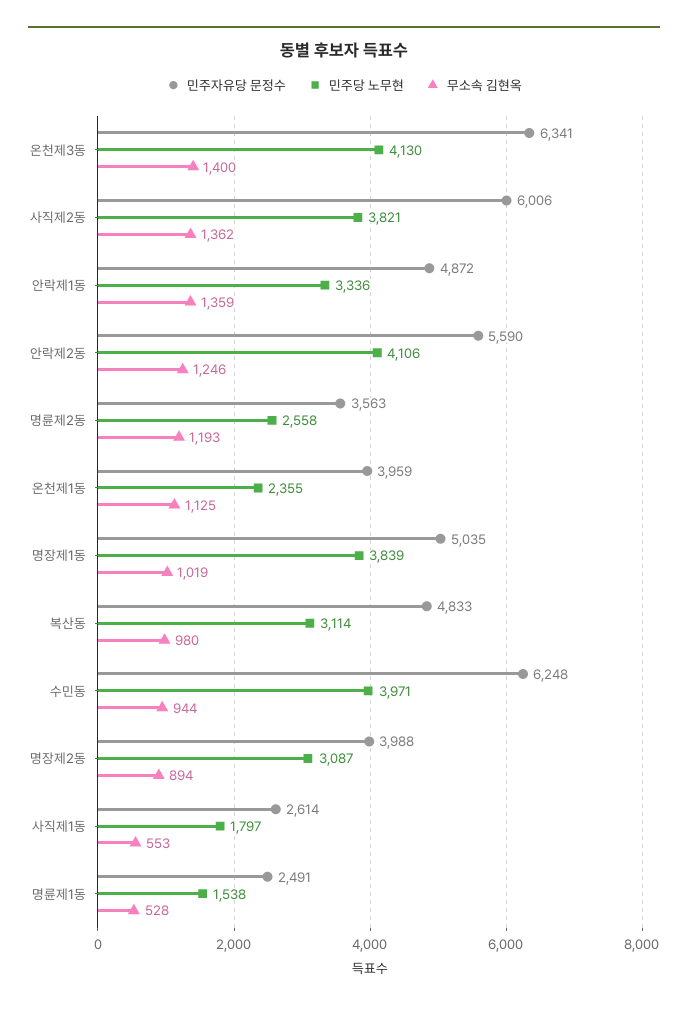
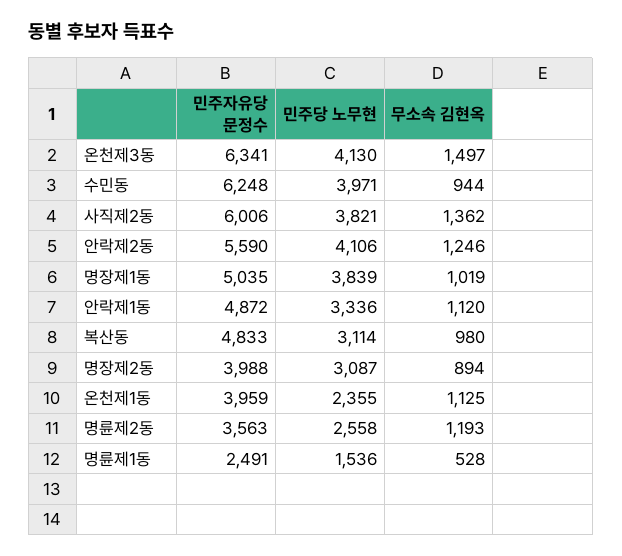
  {
    "민주자유당 문정수": {
      "온천제3동": 6341,
      "사직제2동": 6006,
      "안락제1동": 4872,
      "안락제2동": 5590,
      "명륜제2동": 3563,
      "온천제1동": 3959,
      "명장제1동": 5035,
      "복산동": 4833,
      "수민동": 6248,
      "명장제2동": 3988,
-     "사직제1동": 2614,
      "명륜제1동": 2491
    },
    "민주당 노무현": {
      "온천제3동": 4130,
      "사직제2동": 3821,
      "안락제1동": 3336,
      "안락제2동": 4106,
      "명륜제2동": 2558,
      "온천제1동": 2355,
      "명장제1동": 3839,
      "복산동": 3114,
      "수민동": 3971,
      "명장제2동": 3087,
-     "사직제1동": 1797,
-     "명륜제1동": 1538
+     "명륜제1동": 1536
    },
    "무소속 김현옥": {
-     "온천제3동": 1400,
+     "온천제3동": 1497,
      "사직제2동": 1362,
-     "안락제1동": 1359,
+     "안락제1동": 1120,
      "안락제2동": 1246,
      "명륜제2동": 1193,
      "온천제1동": 1125,
      "명장제1동": 1019,
      "복산동": 980,
      "수민동": 944,
      "명장제2동": 894,
-     "사직제1동": 553,
      "명륜제1동": 528
    }
  }

